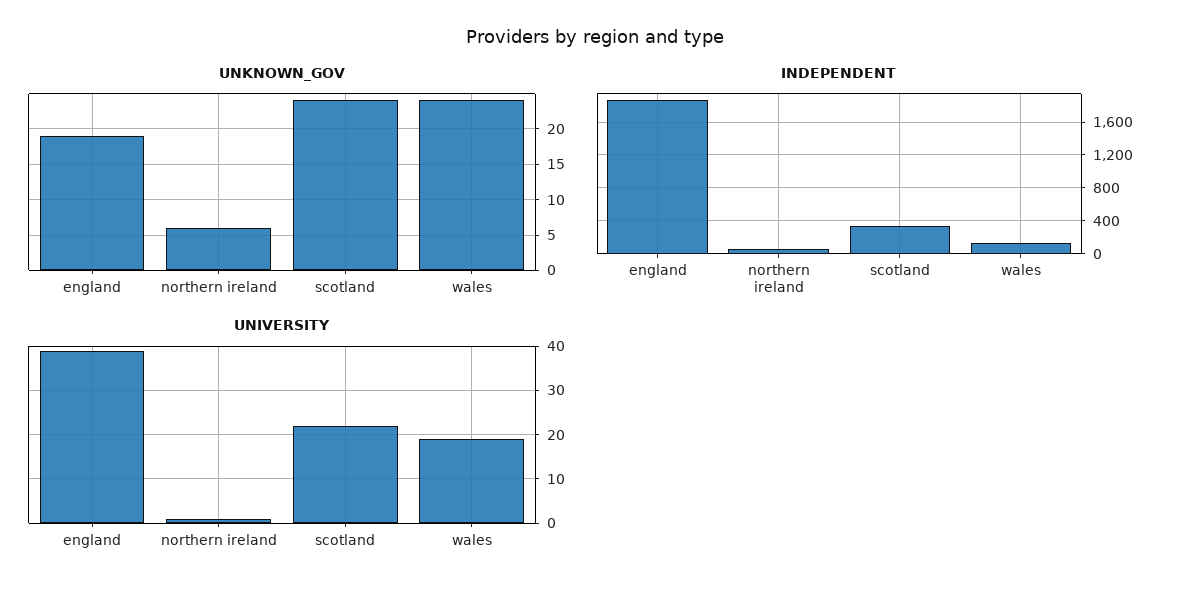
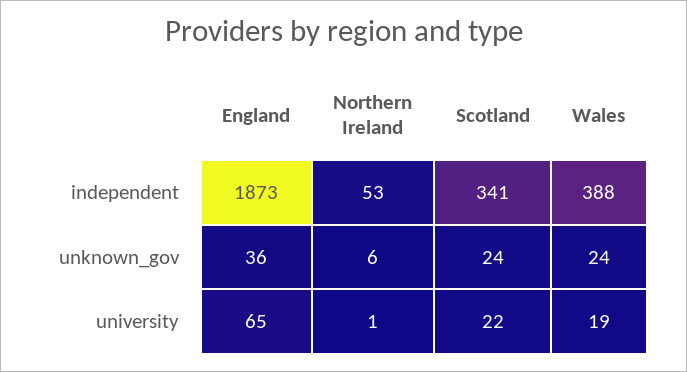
  {
    "UNKNOWN_GOV": {
-     "england": 19,
+     "england": 36,
      "northern ireland": 6,
      "scotland": 24,
      "wales": 24
    },
    "INDEPENDENT": {
      "england": 1873,
      "northern ireland": 53,
      "scotland": 341,
-     "wales": 100
+     "wales": 388
    },
    "UNIVERSITY": {
-     "england": 40,
+     "england": 65,
      "northern ireland": 1,
      "scotland": 22,
      "wales": 19
    }
  }

